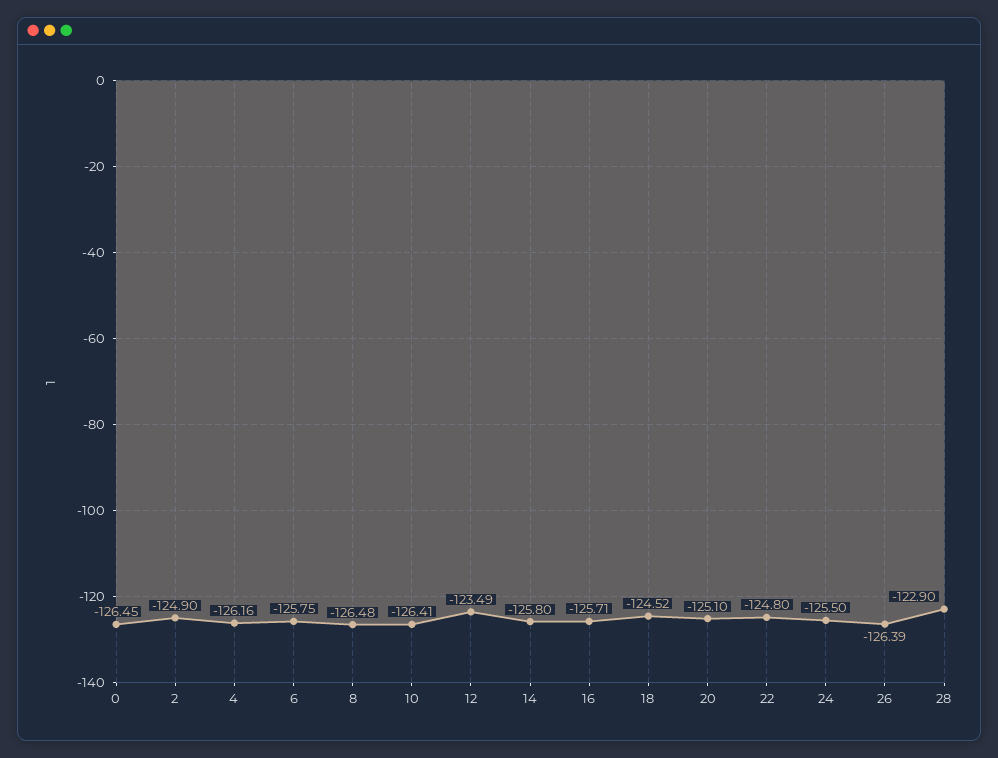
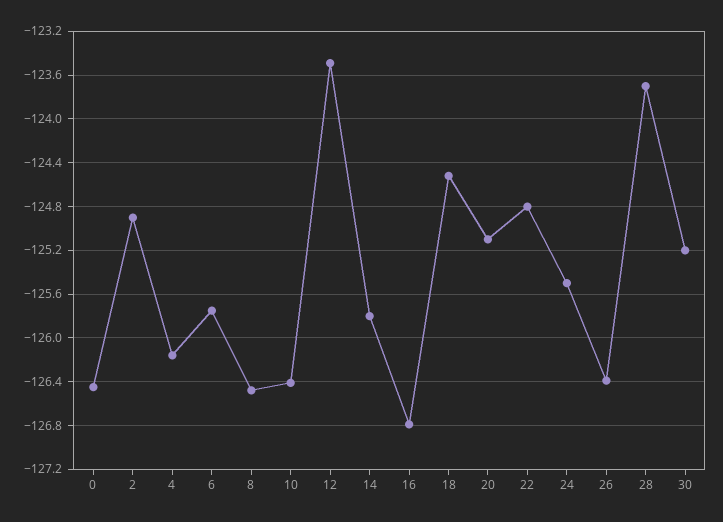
  {
    "0": -126.45,
    "2": -124.9,
    "4": -126.16,
    "6": -125.75,
    "8": -126.48,
    "10": -126.41,
    "12": -123.49,
    "14": -125.8,
-   "16": -125.71,
+   "16": -126.8,
    "18": -124.52,
    "20": -125.1,
    "22": -124.8,
    "24": -125.5,
    "26": -126.39,
-   "28": -122.9
+   "28": -123.7,
+   "30": -125.2
  }

